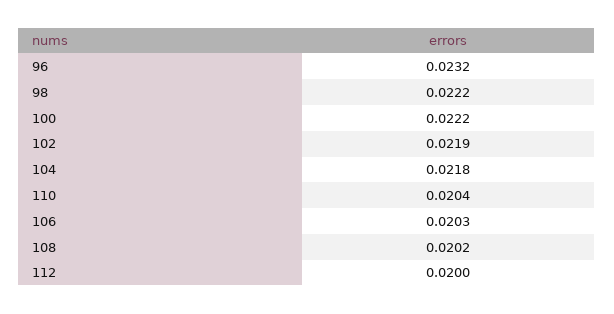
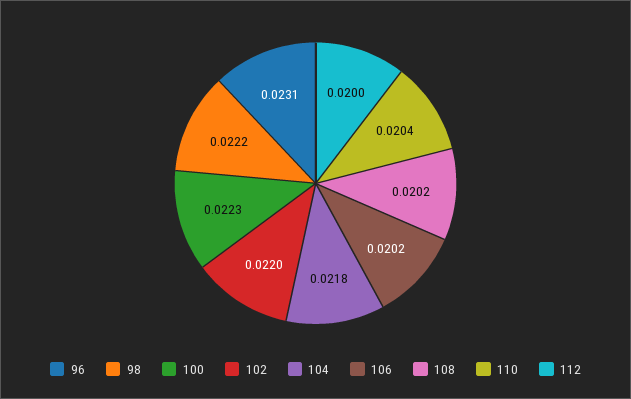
  {
-   "96": 0.0232,
+   "96": 0.0231,
    "98": 0.0222,
-   "100": 0.0222,
+   "100": 0.0223,
-   "102": 0.0219,
+   "102": 0.022,
    "104": 0.0218,
    "110": 0.0204,
-   "106": 0.0203,
+   "106": 0.0202,
    "108": 0.0202,
    "112": 0.02
  }

